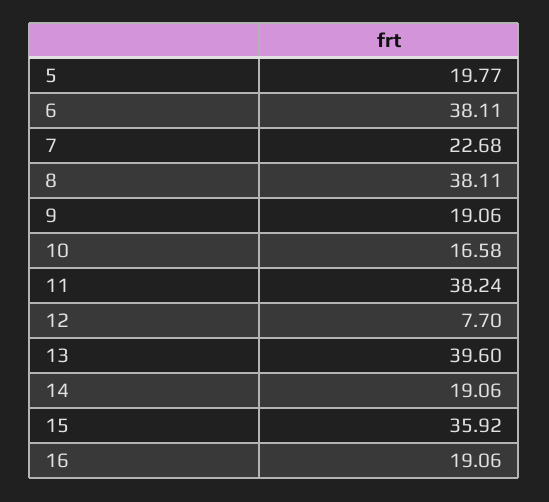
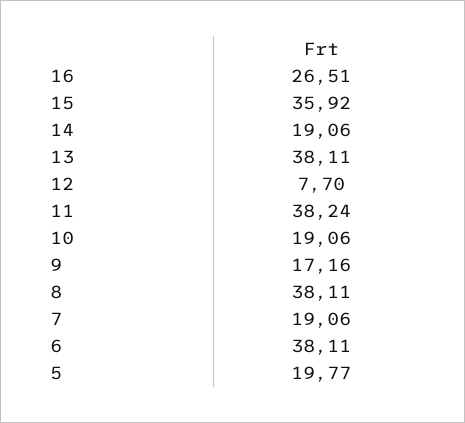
  {
    "5": 19.77,
    "6": 38.11,
-   "7": 22.68,
+   "7": 19.06,
    "8": 38.11,
-   "9": 19.06,
+   "9": 17.16,
-   "10": 16.58,
+   "10": 19.06,
    "11": 38.24,
    "12": 7.7,
-   "13": 39.6,
+   "13": 38.11,
    "14": 19.06,
    "15": 35.92,
-   "16": 19.06
+   "16": 26.51
  }

